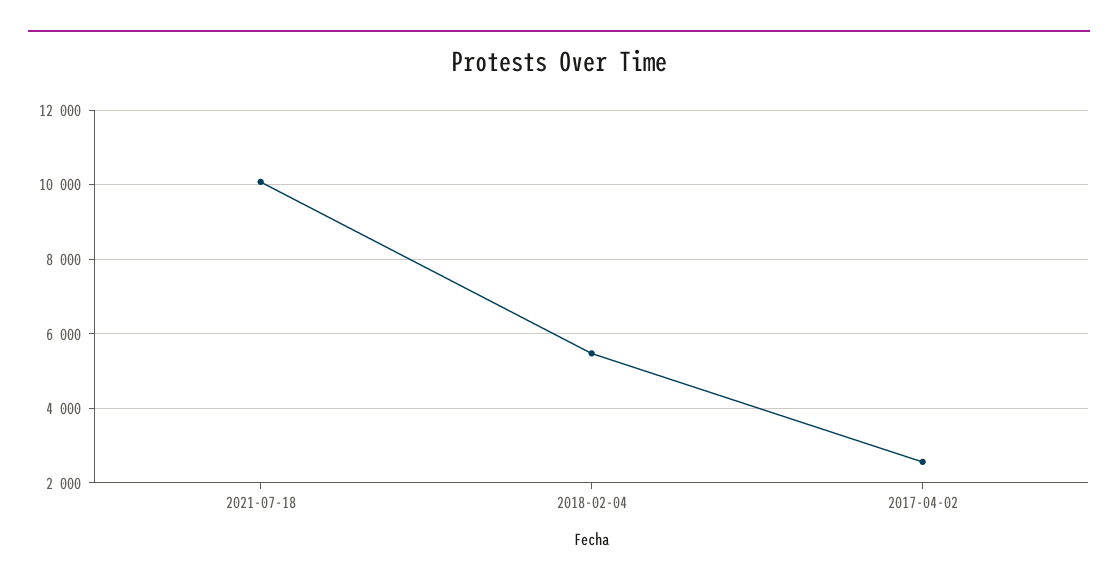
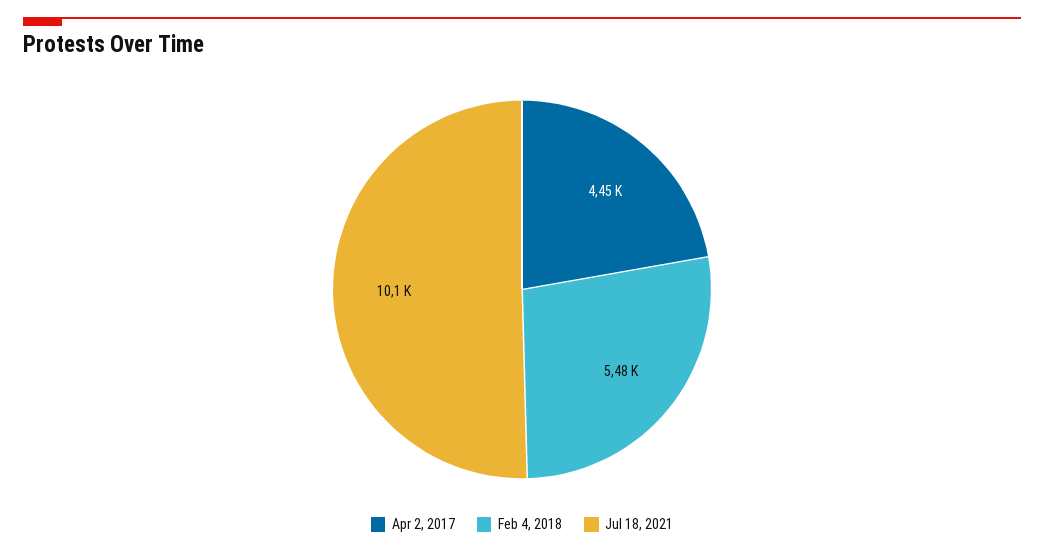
  {
    "2021-07-18": 10100,
    "2018-02-04": 5480,
-   "2017-04-02": 2600
+   "2017-04-02": 4450
  }

